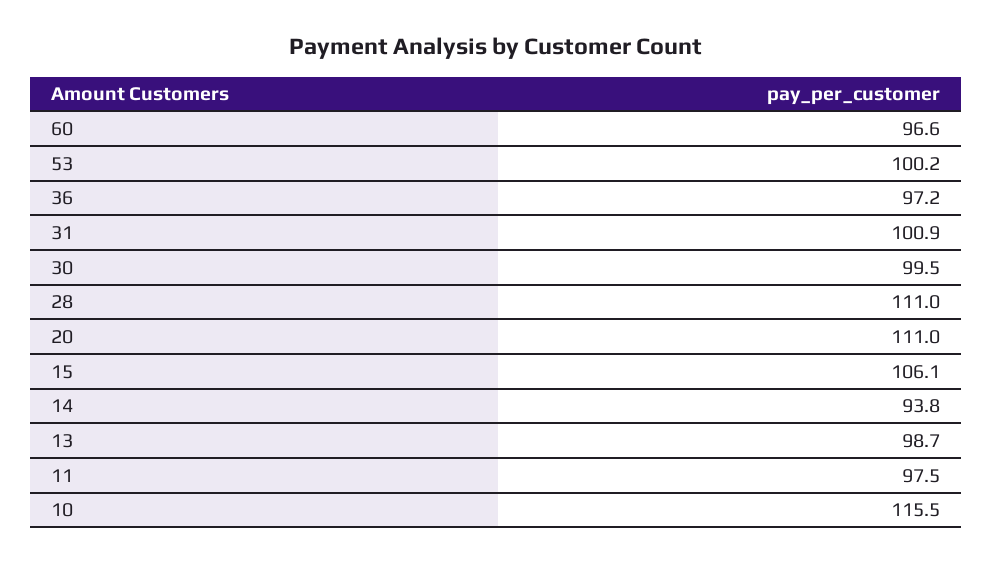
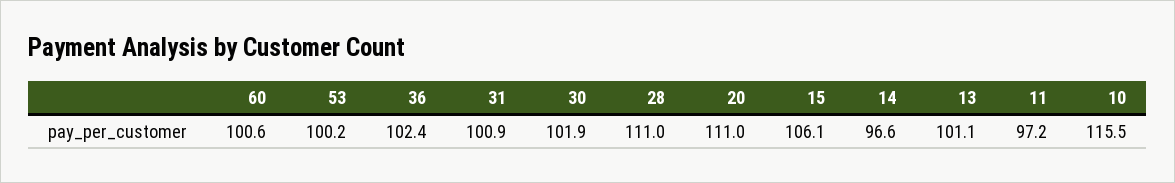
  {
-   "60": 96.6,
+   "60": 100.6,
    "53": 100.2,
-   "36": 97.2,
+   "36": 102.4,
    "31": 100.9,
-   "30": 99.5,
+   "30": 101.9,
    "28": 111,
    "20": 111,
    "15": 106.1,
-   "14": 93.8,
+   "14": 96.6,
-   "13": 98.7,
+   "13": 101.1,
-   "11": 97.5,
+   "11": 97.2,
    "10": 115.5
  }

